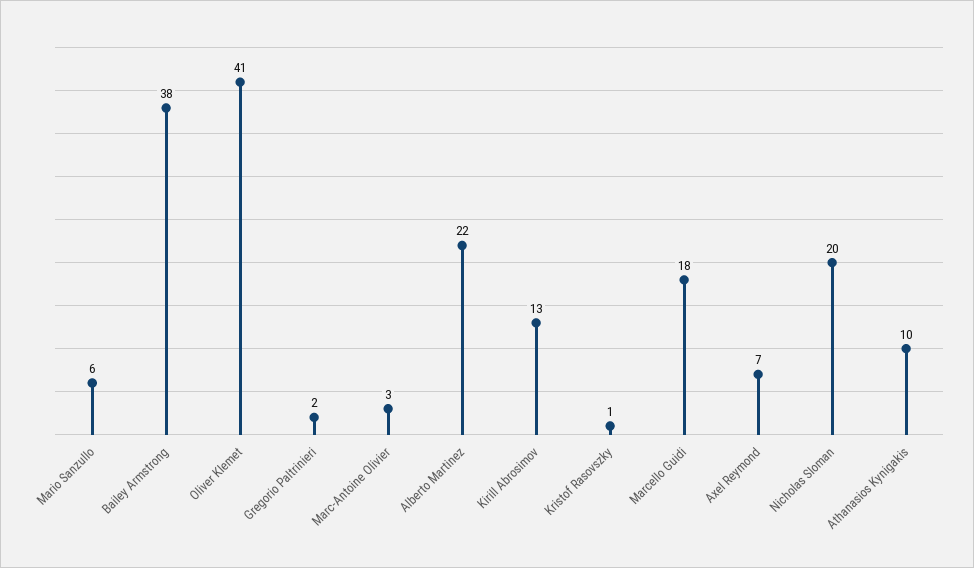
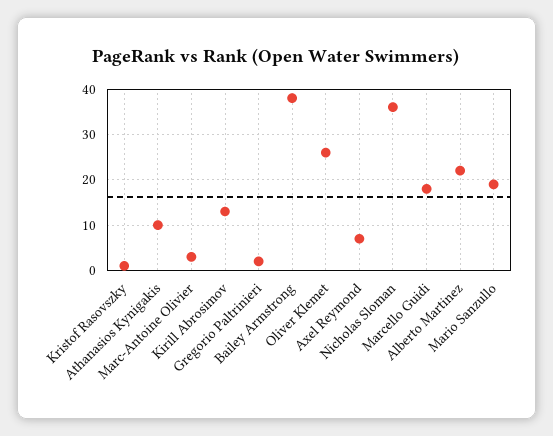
  {
-   "Mario Sanzullo": 6,
+   "Mario Sanzullo": 20,
    "Bailey Armstrong": 38,
-   "Oliver Klemet": 41,
+   "Oliver Klemet": 25,
    "Gregorio Paltrinieri": 2,
    "Marc-Antoine Olivier": 3,
    "Alberto Martinez": 22,
    "Kirill Abrosimov": 13,
    "Kristof Rasovszky": 1,
    "Marcello Guidi": 18,
    "Axel Reymond": 7,
-   "Nicholas Sloman": 20,
+   "Nicholas Sloman": 35,
    "Athanasios Kynigakis": 10
  }

